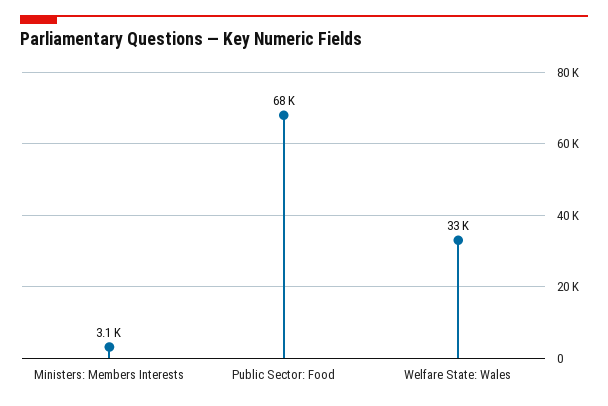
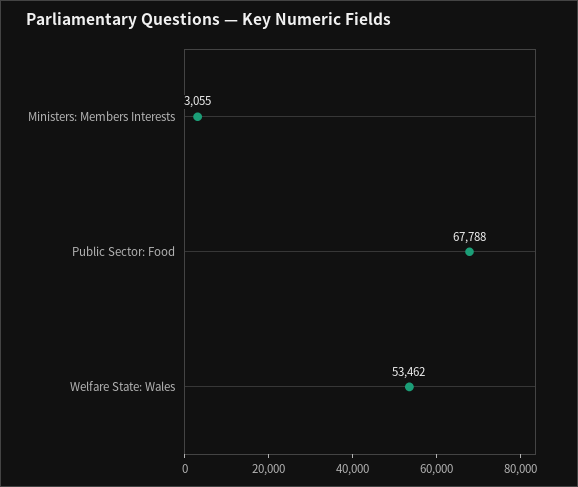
  {
    "Ministers: Members Interests": 3055,
    "Public Sector: Food": 67788,
-   "Welfare State: Wales": 33000
+   "Welfare State: Wales": 53462
  }

